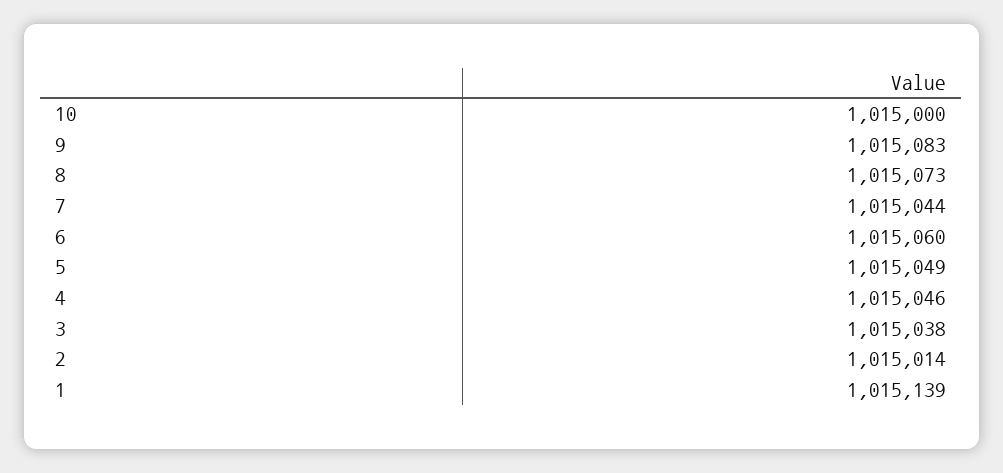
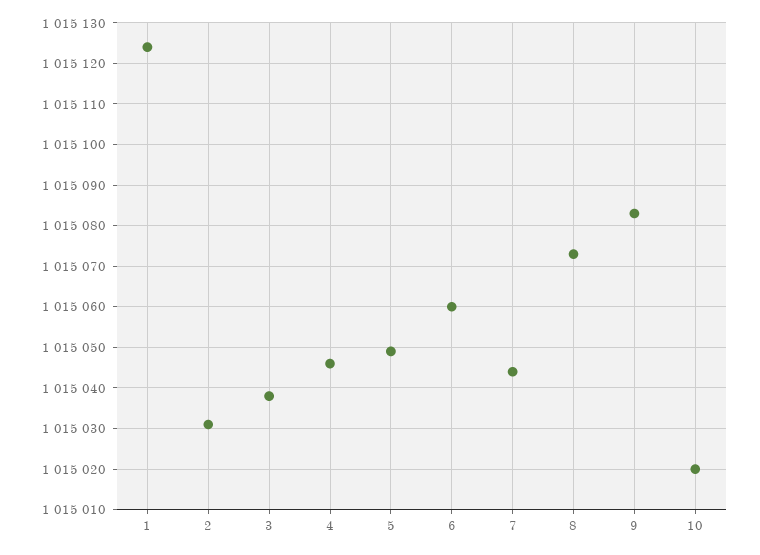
  {
-   "10": 1015000,
+   "10": 1015020,
    "9": 1015083,
    "8": 1015073,
    "7": 1015044,
    "6": 1015060,
    "5": 1015049,
    "4": 1015046,
    "3": 1015038,
-   "2": 1015014,
+   "2": 1015030,
-   "1": 1015139
+   "1": 1015125
  }

